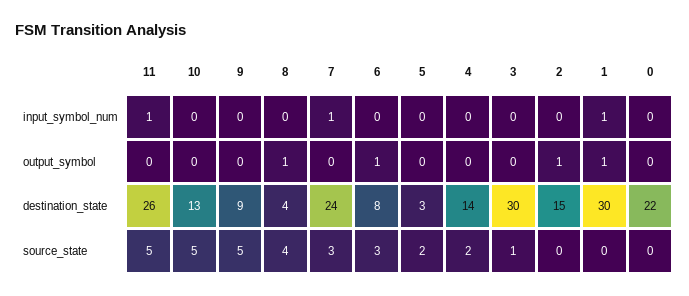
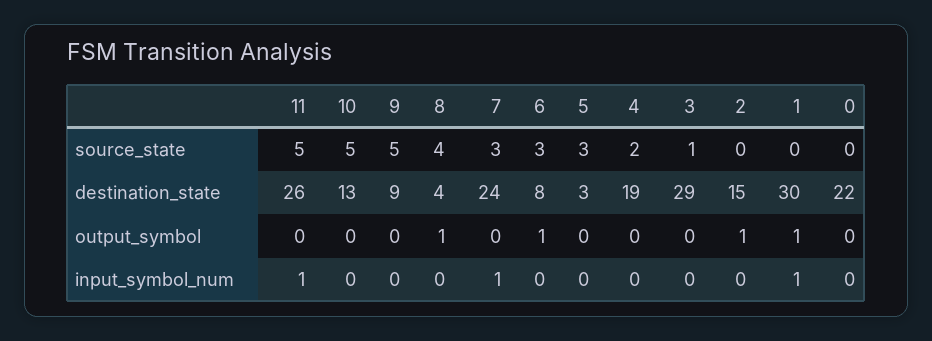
  {
    "11": {
      "input_symbol_num": 1,
      "output_symbol": 0,
      "destination_state": 26,
      "source_state": 5
    },
    "10": {
      "input_symbol_num": 0,
      "output_symbol": 0,
      "destination_state": 13,
      "source_state": 5
    },
    "9": {
      "input_symbol_num": 0,
      "output_symbol": 0,
      "destination_state": 9,
      "source_state": 5
    },
    "8": {
      "input_symbol_num": 0,
      "output_symbol": 1,
      "destination_state": 4,
      "source_state": 4
    },
    "7": {
      "input_symbol_num": 1,
      "output_symbol": 0,
      "destination_state": 24,
      "source_state": 3
    },
    "6": {
      "input_symbol_num": 0,
      "output_symbol": 1,
      "destination_state": 8,
      "source_state": 3
    },
    "5": {
      "input_symbol_num": 0,
      "output_symbol": 0,
      "destination_state": 3,
-     "source_state": 2
+     "source_state": 3
    },
    "4": {
      "input_symbol_num": 0,
      "output_symbol": 0,
-     "destination_state": 14,
+     "destination_state": 19,
      "source_state": 2
    },
    "3": {
      "input_symbol_num": 0,
      "output_symbol": 0,
-     "destination_state": 30,
+     "destination_state": 29,
      "source_state": 1
    },
    "2": {
      "input_symbol_num": 0,
      "output_symbol": 1,
      "destination_state": 15,
      "source_state": 0
    },
    "1": {
      "input_symbol_num": 1,
      "output_symbol": 1,
      "destination_state": 30,
      "source_state": 0
    },
    "0": {
      "input_symbol_num": 0,
      "output_symbol": 0,
      "destination_state": 22,
      "source_state": 0
    }
  }

